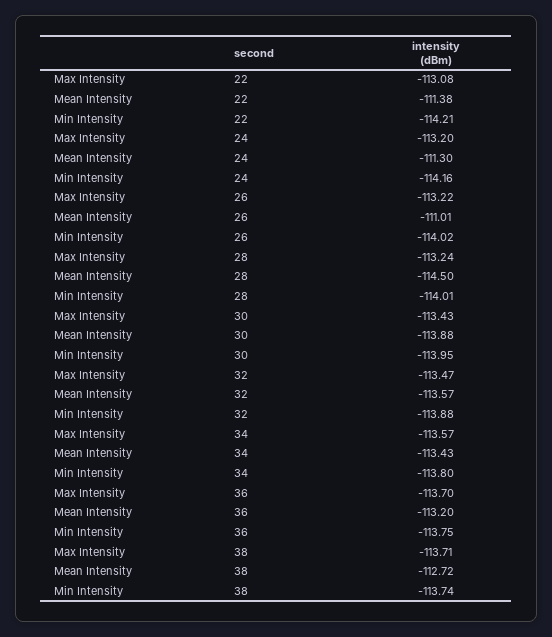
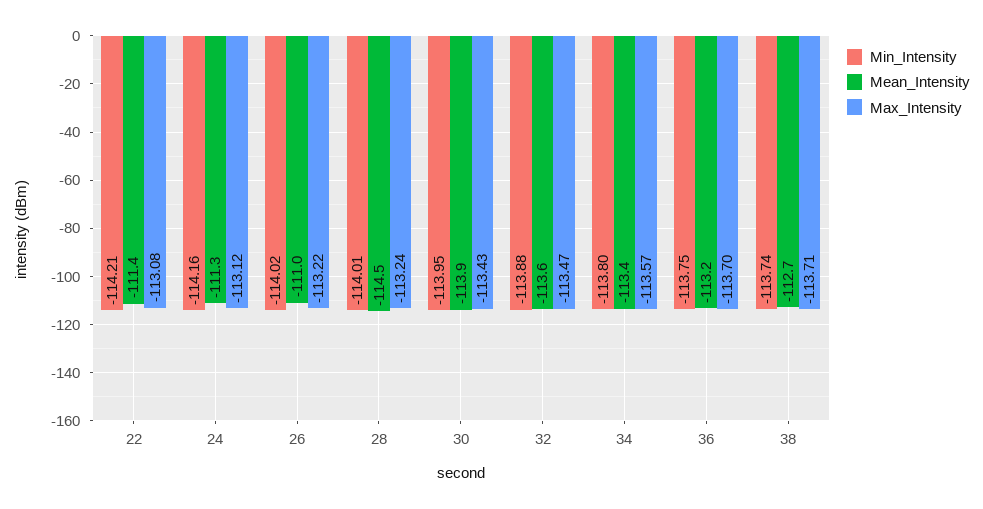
  {
    "Max Intensity": {
      "22": -113.08,
-     "24": -113.2,
+     "24": -113.12,
      "26": -113.22,
      "28": -113.24,
      "30": -113.43,
      "32": -113.47,
      "34": -113.57,
      "36": -113.7,
      "38": -113.71
    },
    "Mean Intensity": {
      "22": -111.38,
      "24": -111.3,
      "26": -111.01,
      "28": -114.5,
      "30": -113.88,
      "32": -113.57,
      "34": -113.43,
      "36": -113.2,
      "38": -112.72
    },
    "Min Intensity": {
      "22": -114.21,
      "24": -114.16,
      "26": -114.02,
      "28": -114.01,
      "30": -113.95,
      "32": -113.88,
      "34": -113.8,
      "36": -113.75,
      "38": -113.74
    }
  }

